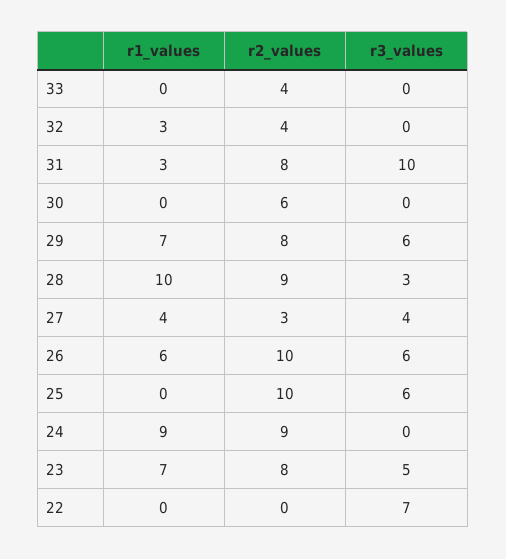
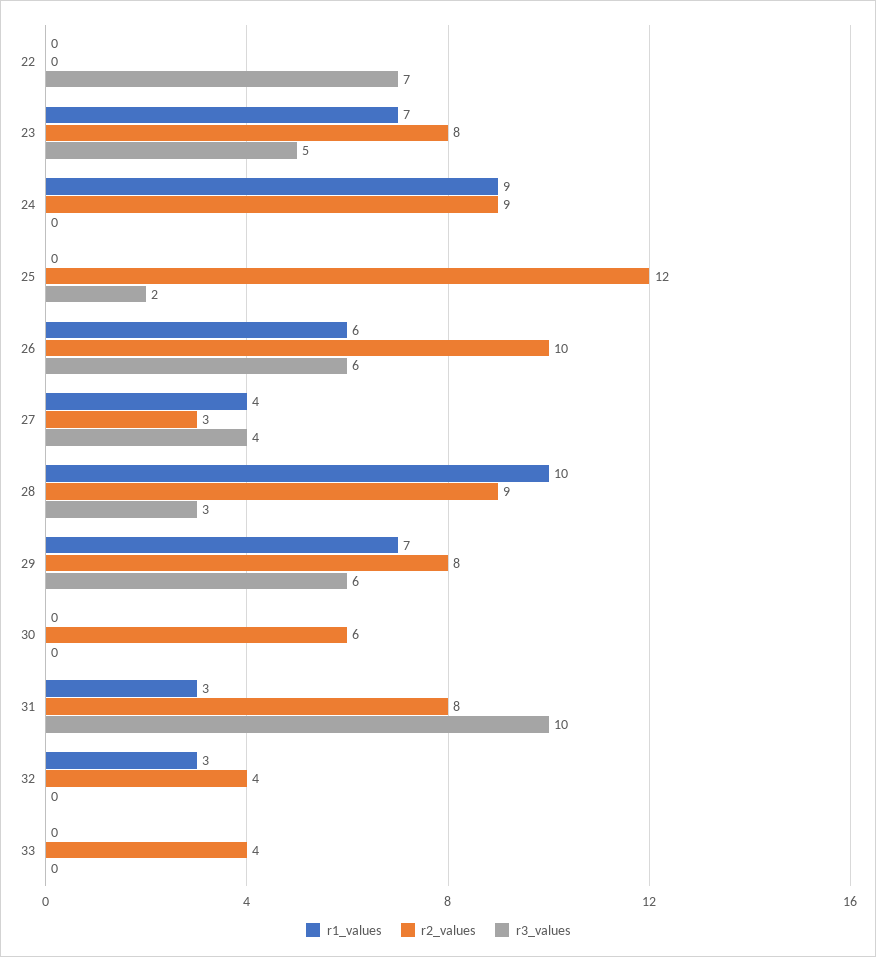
  {
    "r1_values": {
      "33": 0,
      "32": 3,
      "31": 3,
      "30": 0,
      "29": 7,
      "28": 10,
      "27": 4,
      "26": 6,
      "25": 0,
      "24": 9,
      "23": 7,
      "22": 0
    },
    "r2_values": {
      "33": 4,
      "32": 4,
      "31": 8,
      "30": 6,
      "29": 8,
      "28": 9,
      "27": 3,
      "26": 10,
-     "25": 10,
+     "25": 12,
      "24": 9,
      "23": 8,
      "22": 0
    },
    "r3_values": {
      "33": 0,
      "32": 0,
      "31": 10,
      "30": 0,
      "29": 6,
      "28": 3,
      "27": 4,
      "26": 6,
-     "25": 6,
+     "25": 2,
      "24": 0,
      "23": 5,
      "22": 7
    }
  }

